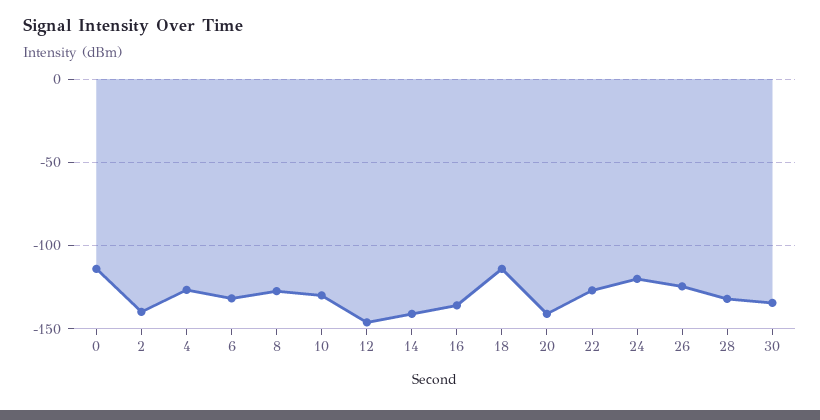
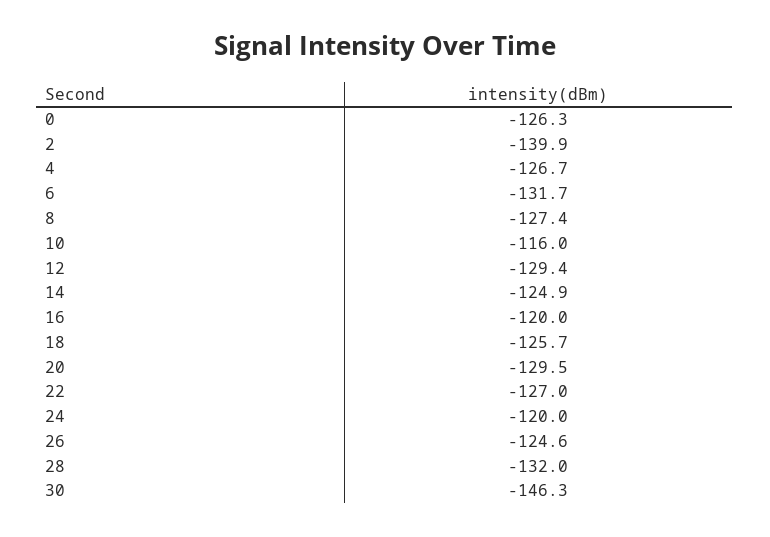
  {
-   "0": -115,
+   "0": -126.3,
    "2": -139.9,
    "4": -126.7,
    "6": -131.7,
    "8": -127.4,
-   "10": -130,
+   "10": -116,
-   "12": -145,
+   "12": -129.4,
-   "14": -140,
+   "14": -124.9,
-   "16": -135,
+   "16": -120,
-   "18": -115,
+   "18": -125.7,
-   "20": -140,
+   "20": -129.5,
    "22": -127,
    "24": -120,
    "26": -124.6,
    "28": -132,
-   "30": -135
+   "30": -146.3
  }

